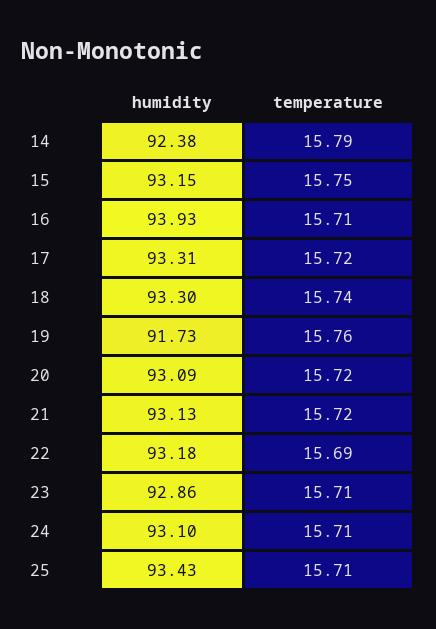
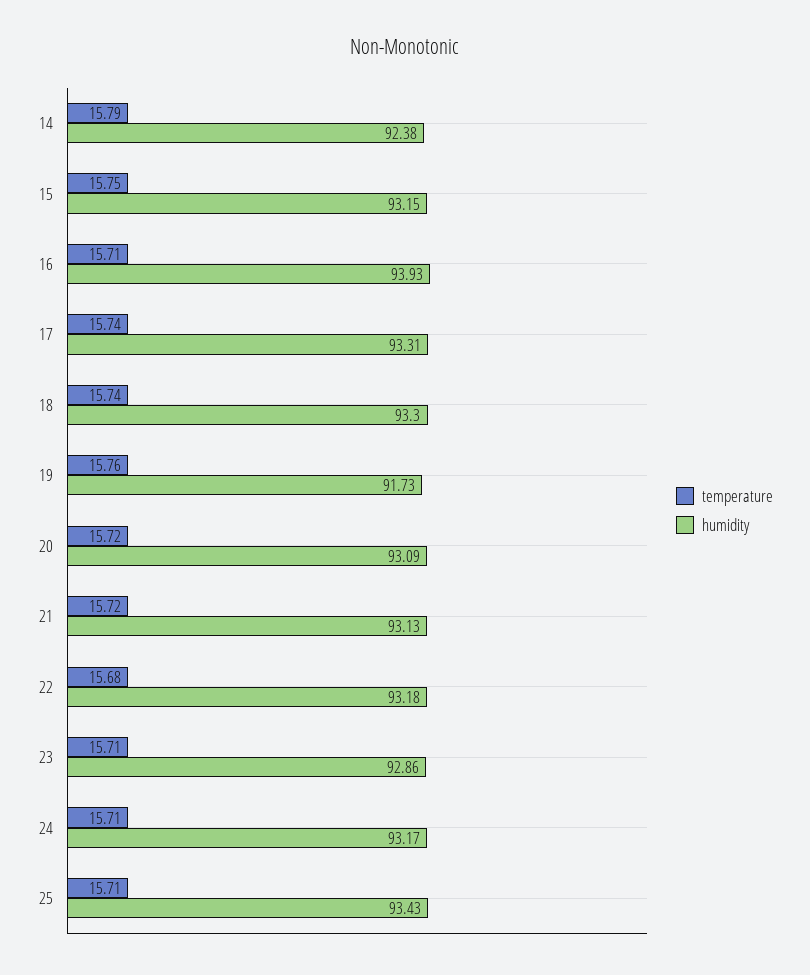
  {
    "humidity": {
      "14": 92.38,
      "15": 93.15,
      "16": 93.93,
      "17": 93.31,
      "18": 93.3,
      "19": 91.73,
      "20": 93.09,
      "21": 93.13,
      "22": 93.18,
      "23": 92.86,
-     "24": 93.1,
+     "24": 93.17,
      "25": 93.43
    },
    "temperature": {
      "14": 15.79,
      "15": 15.75,
      "16": 15.71,
-     "17": 15.72,
+     "17": 15.74,
      "18": 15.74,
      "19": 15.76,
      "20": 15.72,
      "21": 15.72,
-     "22": 15.69,
+     "22": 15.68,
      "23": 15.71,
      "24": 15.71,
      "25": 15.71
    }
  }

